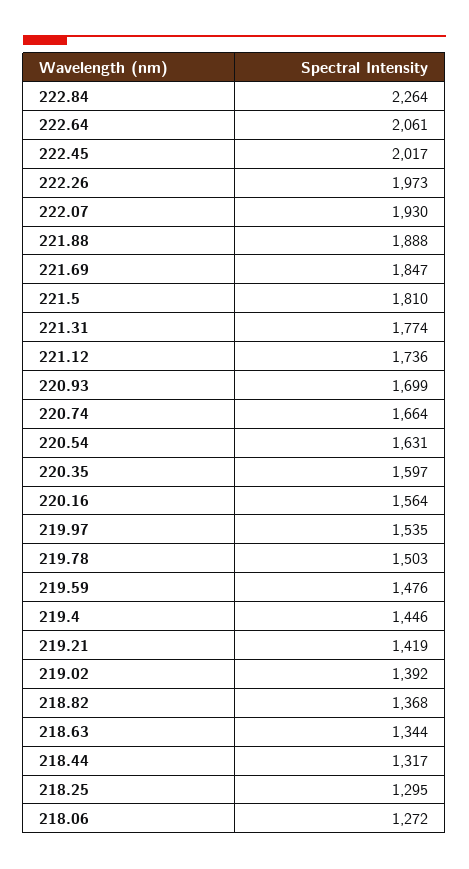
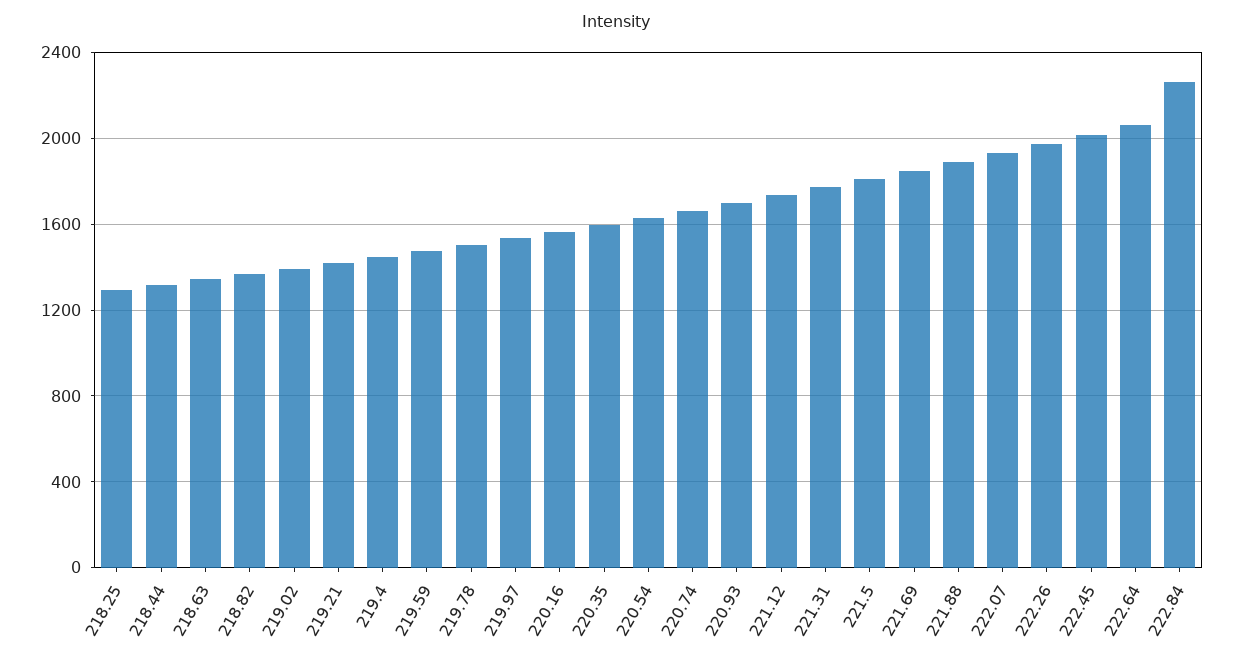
  {
    "222.84": 2264,
    "222.64": 2061,
    "222.45": 2017,
    "222.26": 1973,
    "222.07": 1930,
    "221.88": 1888,
    "221.69": 1847,
    "221.5": 1810,
    "221.31": 1774,
    "221.12": 1736,
    "220.93": 1699,
    "220.74": 1664,
    "220.54": 1631,
    "220.35": 1597,
    "220.16": 1564,
    "219.97": 1535,
    "219.78": 1503,
    "219.59": 1476,
    "219.4": 1446,
    "219.21": 1419,
    "219.02": 1392,
    "218.82": 1368,
    "218.63": 1344,
    "218.44": 1317,
-   "218.25": 1295,
+   "218.25": 1295
-   "218.06": 1272
  }

